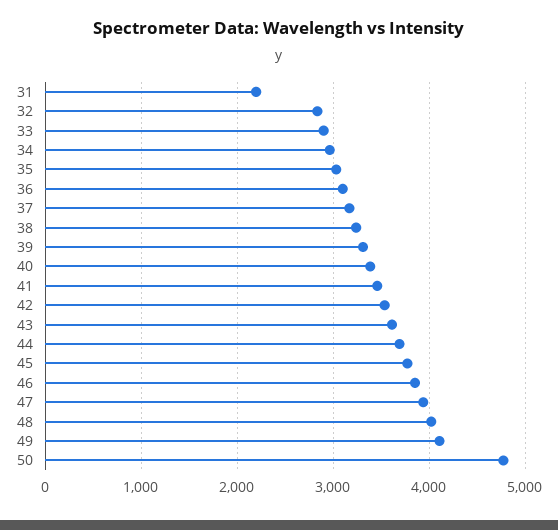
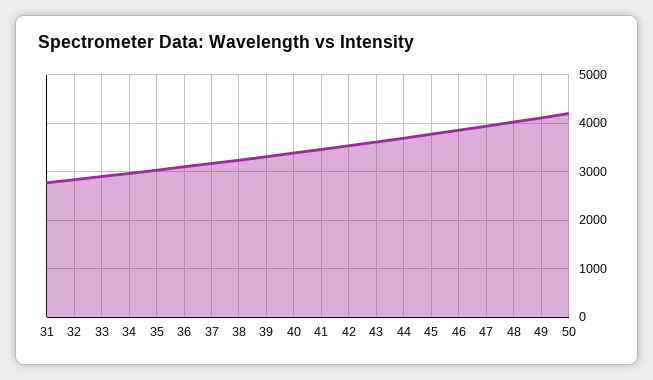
  {
-   "31": 2200,
+   "31": 2800,
    "32": 2800,
    "33": 2900,
    "34": 3000,
    "35": 3000,
    "36": 3100,
    "37": 3200,
    "38": 3200,
    "39": 3300,
    "40": 3400,
    "41": 3500,
    "42": 3500,
    "43": 3600,
    "44": 3700,
    "45": 3800,
    "46": 3900,
    "47": 3900,
    "48": 4000,
    "49": 4100,
-   "50": 4800
+   "50": 4200
  }

